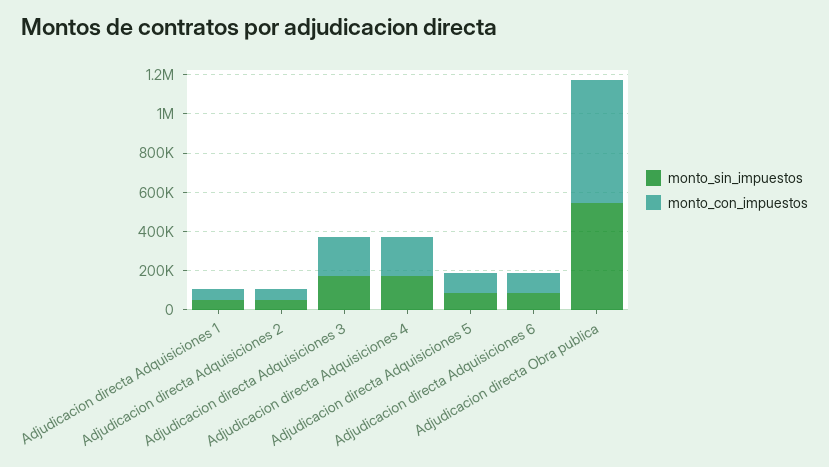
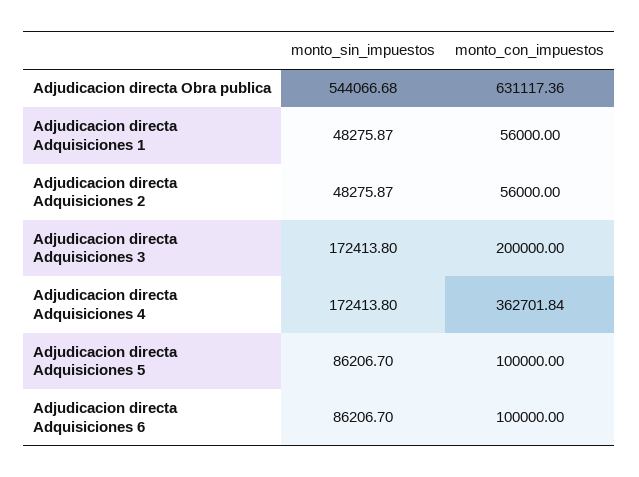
  {
    "monto_sin_impuestos": {
      "Adjudicacion directa Adquisiciones 1": 48275.87,
      "Adjudicacion directa Adquisiciones 2": 48275.87,
      "Adjudicacion directa Adquisiciones 3": 172413.8,
      "Adjudicacion directa Adquisiciones 4": 172413.8,
      "Adjudicacion directa Adquisiciones 5": 86206.7,
      "Adjudicacion directa Adquisiciones 6": 86206.7,
      "Adjudicacion directa Obra publica": 544066.68
    },
    "monto_con_impuestos": {
      "Adjudicacion directa Adquisiciones 1": 56000,
      "Adjudicacion directa Adquisiciones 2": 56000,
      "Adjudicacion directa Adquisiciones 3": 200000,
-     "Adjudicacion directa Adquisiciones 4": 200000,
+     "Adjudicacion directa Adquisiciones 4": 362701.84,
      "Adjudicacion directa Adquisiciones 5": 100000,
      "Adjudicacion directa Adquisiciones 6": 100000,
      "Adjudicacion directa Obra publica": 631117.36
    }
  }

